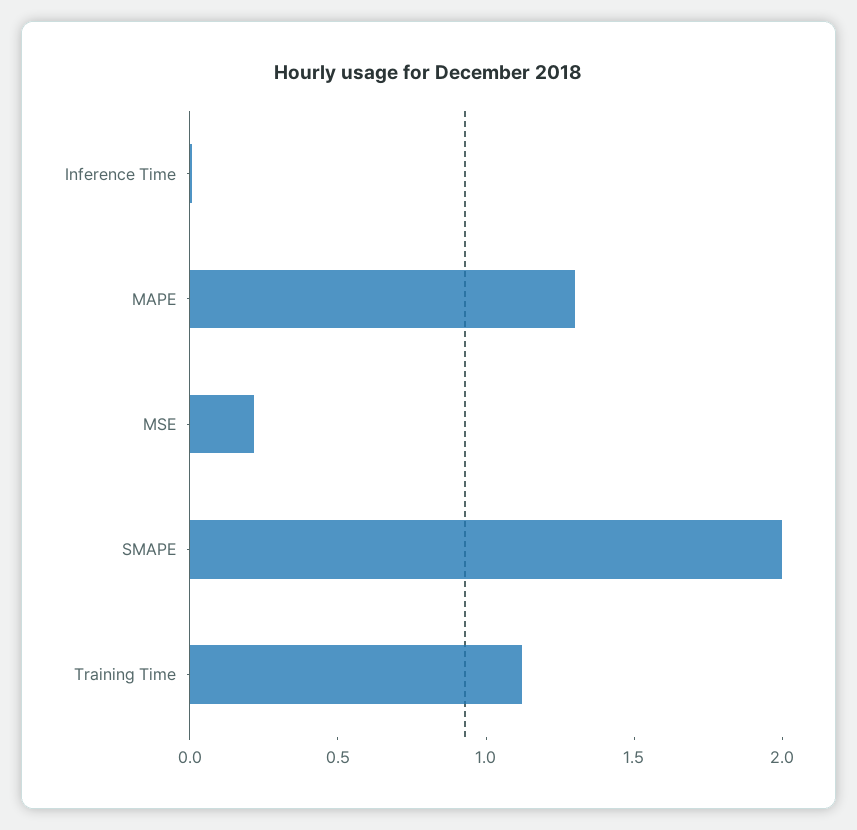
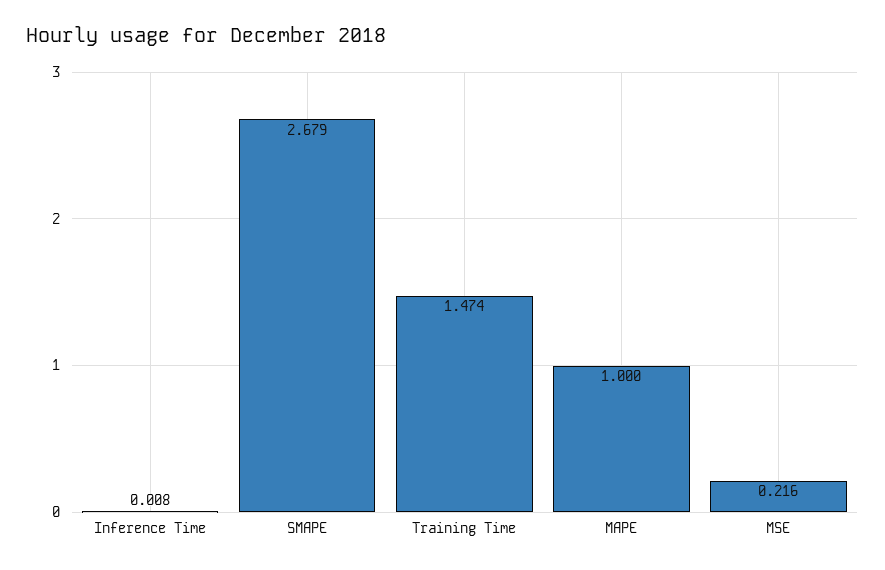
  {
    "Inference Time": 0.008,
-   "MAPE": 1.3,
+   "MAPE": 1,
    "MSE": 0.216,
-   "SMAPE": 2,
+   "SMAPE": 2.679,
-   "Training Time": 1.1
+   "Training Time": 1.474
  }

